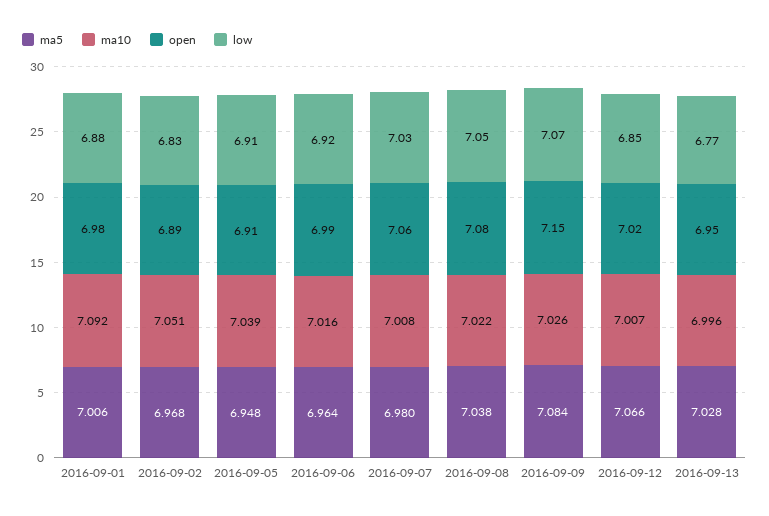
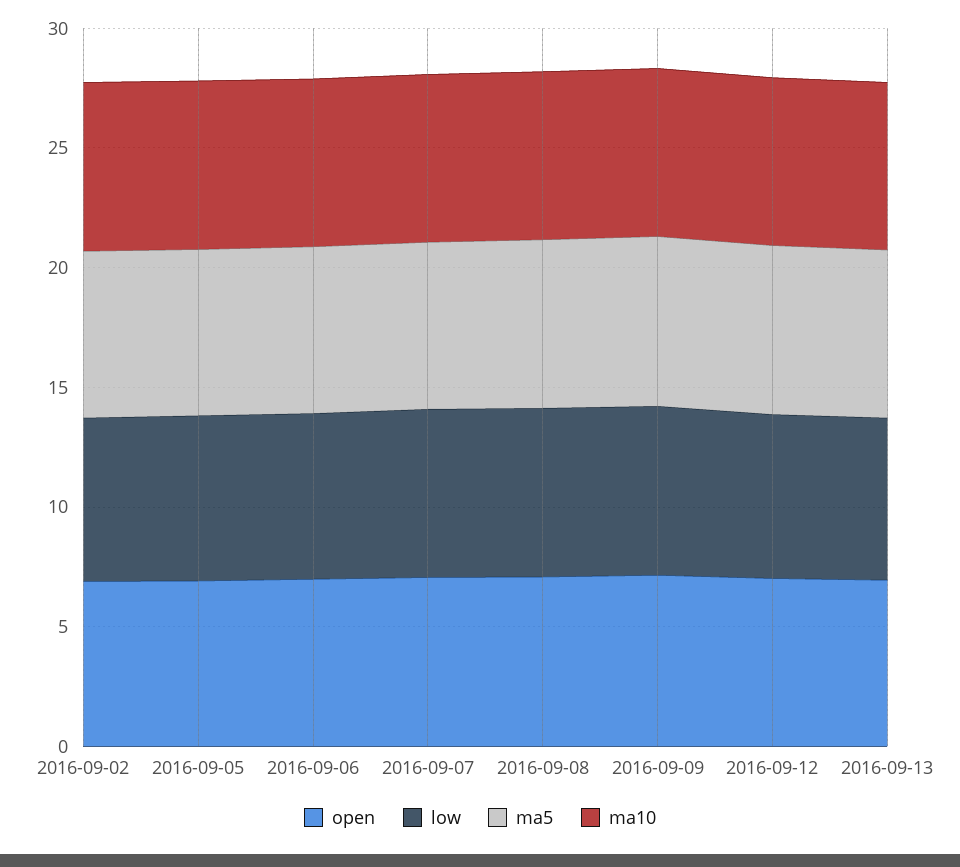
  {
    "ma5": {
-     "2016-09-01": 7.006,
      "2016-09-02": 6.968,
      "2016-09-05": 6.948,
      "2016-09-06": 6.964,
      "2016-09-07": 6.98,
      "2016-09-08": 7.038,
      "2016-09-09": 7.084,
      "2016-09-12": 7.066,
      "2016-09-13": 7.028
    },
    "ma10": {
-     "2016-09-01": 7.092,
      "2016-09-02": 7.051,
      "2016-09-05": 7.039,
      "2016-09-06": 7.016,
      "2016-09-07": 7.008,
      "2016-09-08": 7.022,
      "2016-09-09": 7.026,
      "2016-09-12": 7.007,
      "2016-09-13": 6.996
    },
    "open": {
-     "2016-09-01": 6.98,
      "2016-09-02": 6.89,
      "2016-09-05": 6.91,
      "2016-09-06": 6.99,
      "2016-09-07": 7.06,
      "2016-09-08": 7.08,
      "2016-09-09": 7.15,
      "2016-09-12": 7.02,
      "2016-09-13": 6.95
    },
    "low": {
-     "2016-09-01": 6.88,
      "2016-09-02": 6.83,
      "2016-09-05": 6.91,
      "2016-09-06": 6.92,
      "2016-09-07": 7.03,
      "2016-09-08": 7.05,
      "2016-09-09": 7.07,
      "2016-09-12": 6.85,
      "2016-09-13": 6.77
    }
  }

